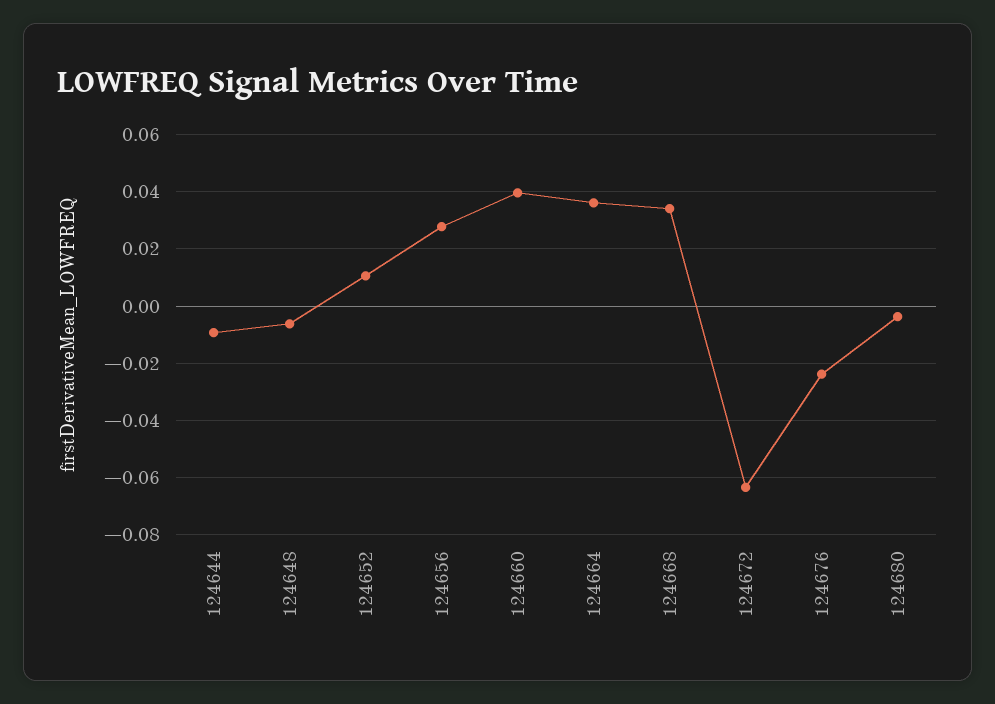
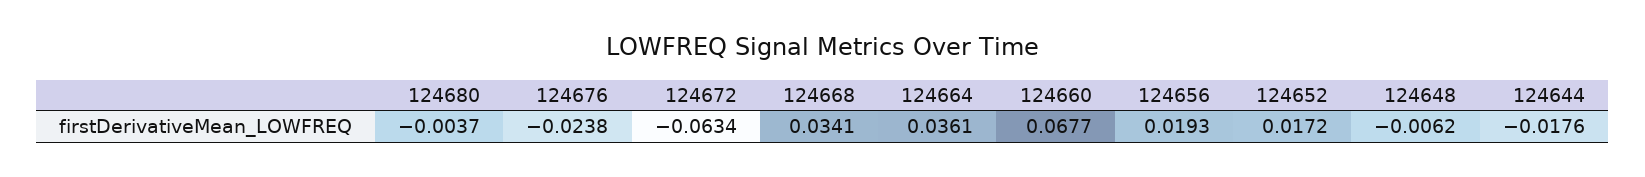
  {
-   "124644": -0.01,
+   "124644": -0.0176,
    "124648": -0.0062,
-   "124652": 0.01,
+   "124652": 0.0172,
-   "124656": 0.0275,
+   "124656": 0.0193,
-   "124660": 0.04,
+   "124660": 0.0677,
    "124664": 0.0361,
    "124668": 0.0341,
    "124672": -0.0634,
    "124676": -0.0238,
    "124680": -0.0037
  }

